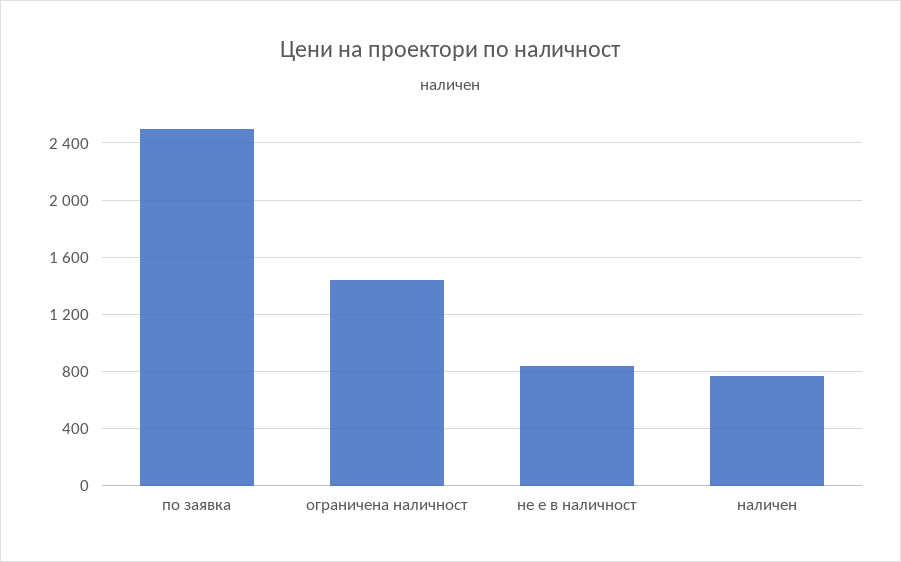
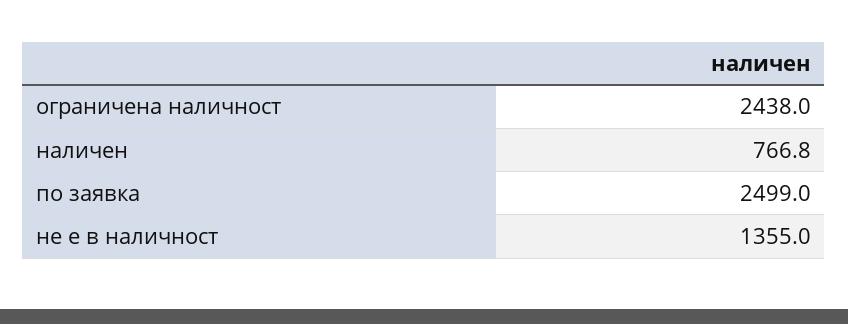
  {
    "по заявка": 2499,
-   "ограничена наличност": 1450,
+   "ограничена наличност": 2438,
-   "не е в наличност": 850,
+   "не е в наличност": 1355,
    "наличен": 766.8
  }

